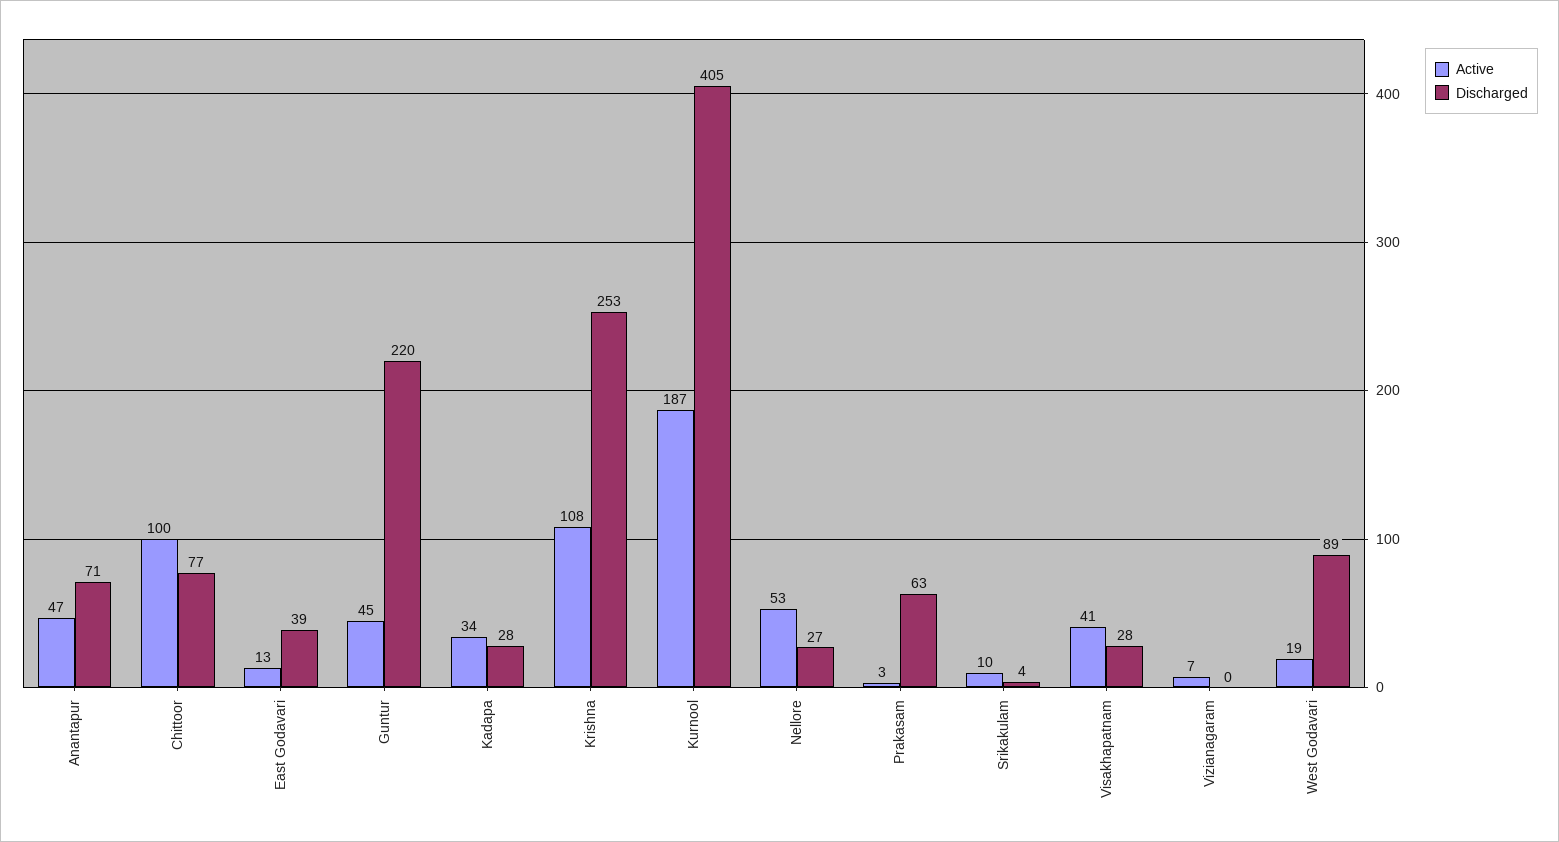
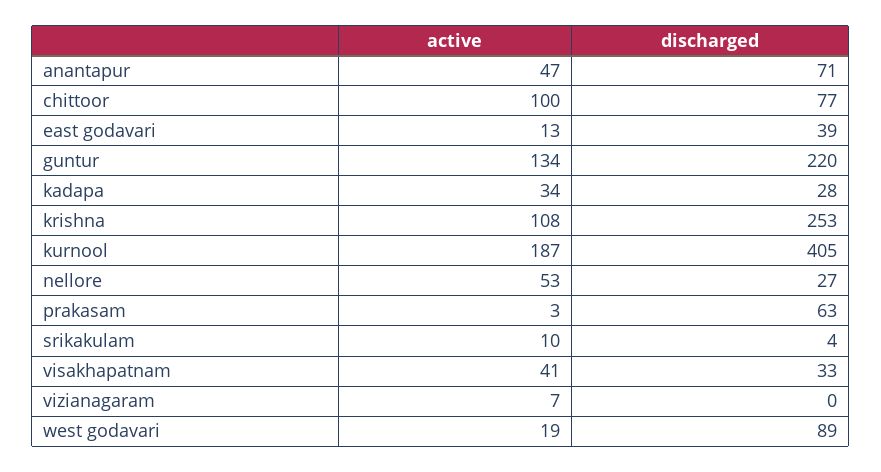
  {
    "Active": {
      "Anantapur": 47,
      "Chittoor": 100,
      "East Godavari": 13,
-     "Guntur": 45,
+     "Guntur": 134,
      "Kadapa": 34,
      "Krishna": 108,
      "Kurnool": 187,
      "Nellore": 53,
      "Prakasam": 3,
      "Srikakulam": 10,
      "Visakhapatnam": 41,
      "Vizianagaram": 7,
      "West Godavari": 19
    },
    "Discharged": {
      "Anantapur": 71,
      "Chittoor": 77,
      "East Godavari": 39,
      "Guntur": 220,
      "Kadapa": 28,
      "Krishna": 253,
      "Kurnool": 405,
      "Nellore": 27,
      "Prakasam": 63,
      "Srikakulam": 4,
-     "Visakhapatnam": 28,
+     "Visakhapatnam": 33,
      "Vizianagaram": 0,
      "West Godavari": 89
    }
  }

